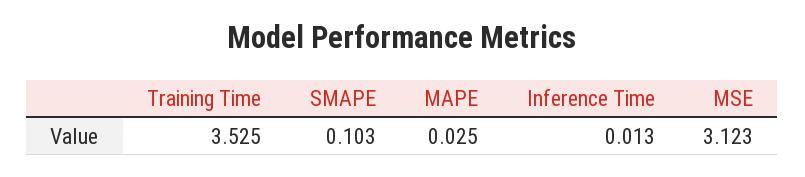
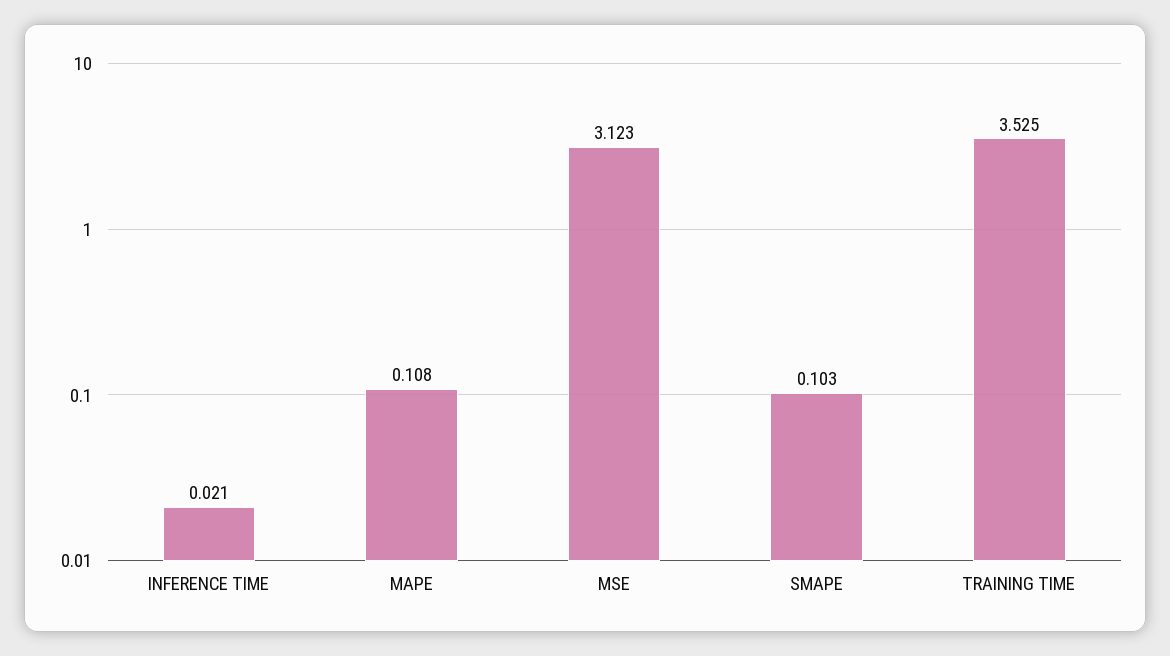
  {
    "Training Time": 3.525,
    "SMAPE": 0.103,
-   "MAPE": 0.025,
+   "MAPE": 0.108,
-   "Inference Time": 0.013,
+   "Inference Time": 0.021,
    "MSE": 3.123
  }

